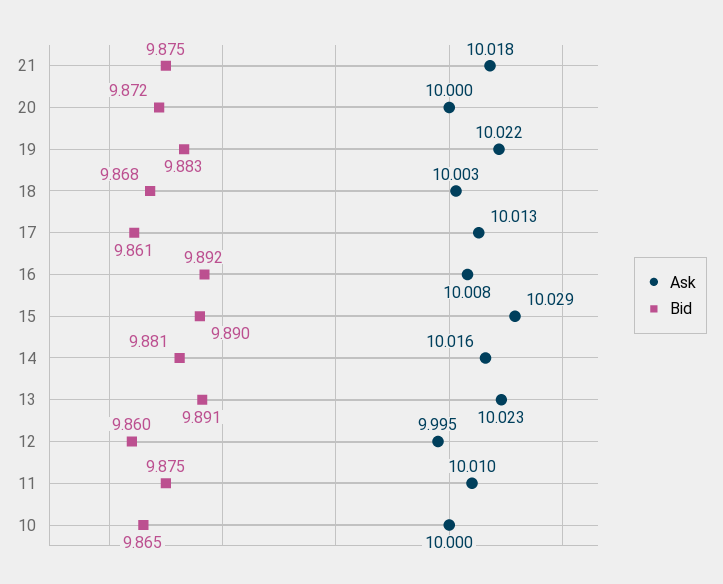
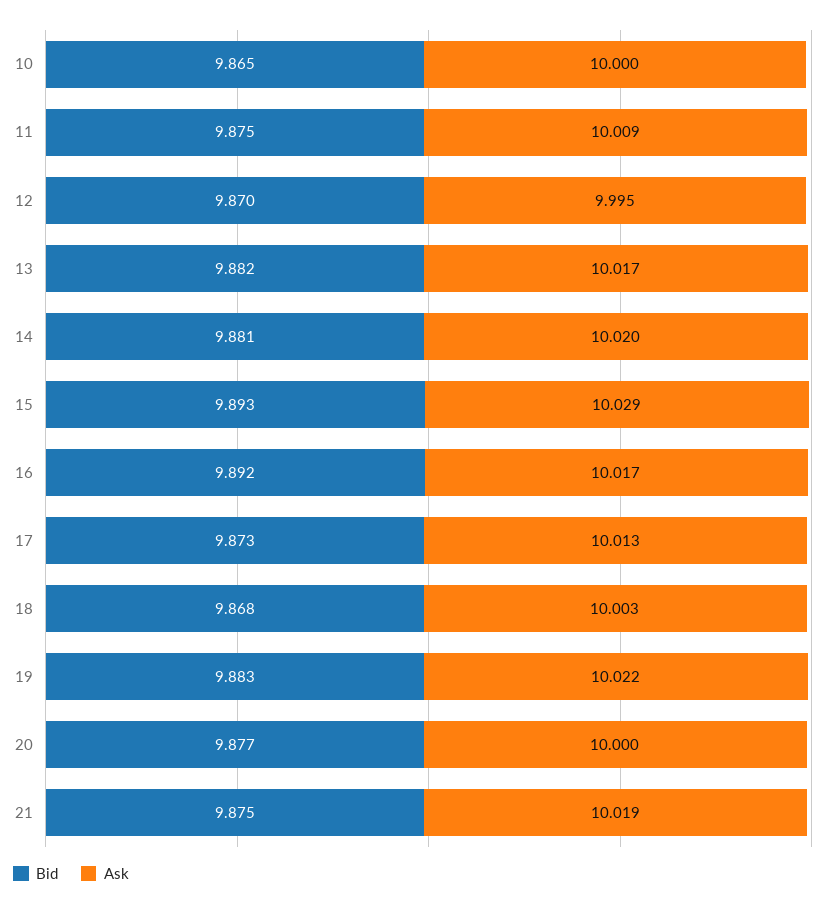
  {
    "Ask": {
-     "21": 10.018,
+     "21": 10.019,
      "20": 10,
      "19": 10.022,
      "18": 10.003,
      "17": 10.013,
-     "16": 10.008,
+     "16": 10.017,
      "15": 10.029,
-     "14": 10.016,
+     "14": 10.02,
-     "13": 10.023,
+     "13": 10.017,
      "12": 9.995,
-     "11": 10.01,
+     "11": 10.009,
      "10": 10
    },
    "Bid": {
      "21": 9.875,
-     "20": 9.872,
+     "20": 9.877,
      "19": 9.883,
      "18": 9.868,
-     "17": 9.861,
+     "17": 9.873,
      "16": 9.892,
-     "15": 9.89,
+     "15": 9.893,
      "14": 9.881,
-     "13": 9.891,
+     "13": 9.882,
-     "12": 9.86,
+     "12": 9.87,
      "11": 9.875,
      "10": 9.865
    }
  }

